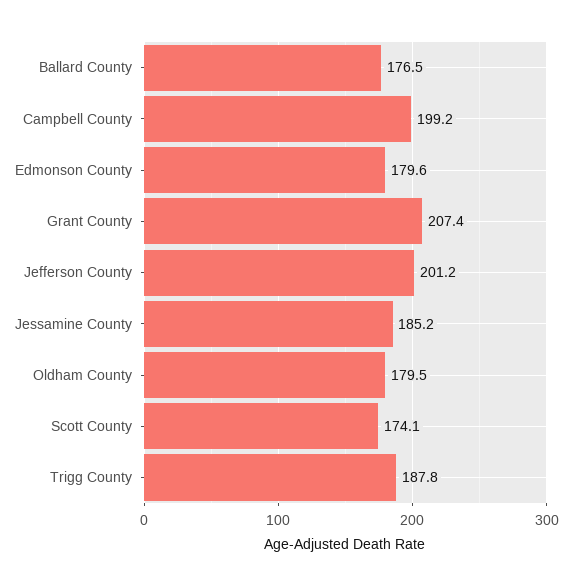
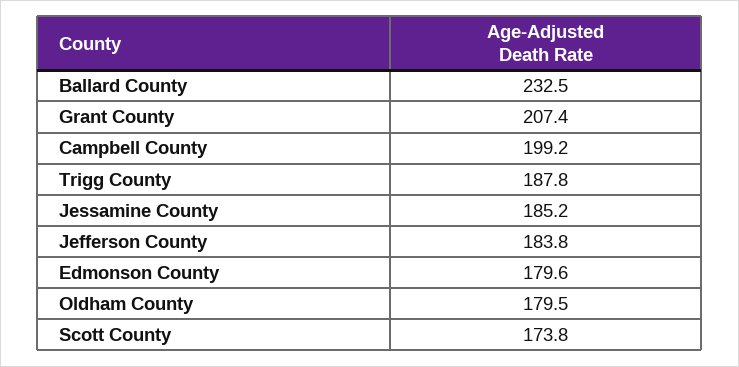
  {
-   "Ballard County": 176.5,
+   "Ballard County": 232.5,
    "Campbell County": 199.2,
    "Edmonson County": 179.6,
    "Grant County": 207.4,
-   "Jefferson County": 201.2,
+   "Jefferson County": 183.8,
    "Jessamine County": 185.2,
    "Oldham County": 179.5,
-   "Scott County": 174.1,
+   "Scott County": 173.8,
    "Trigg County": 187.8
  }

